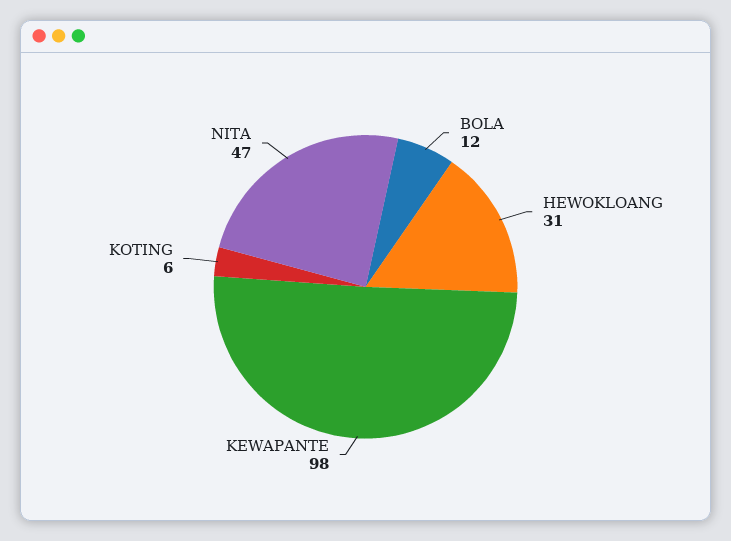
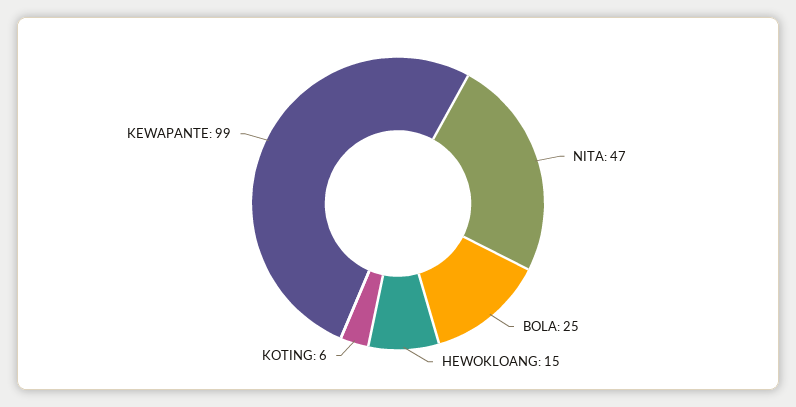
  {
-   "BOLA": 12,
+   "BOLA": 25,
-   "HEWOKLOANG": 31,
+   "HEWOKLOANG": 15,
-   "KEWAPANTE": 98,
+   "KEWAPANTE": 99,
    "KOTING": 6,
    "NITA": 47
  }

